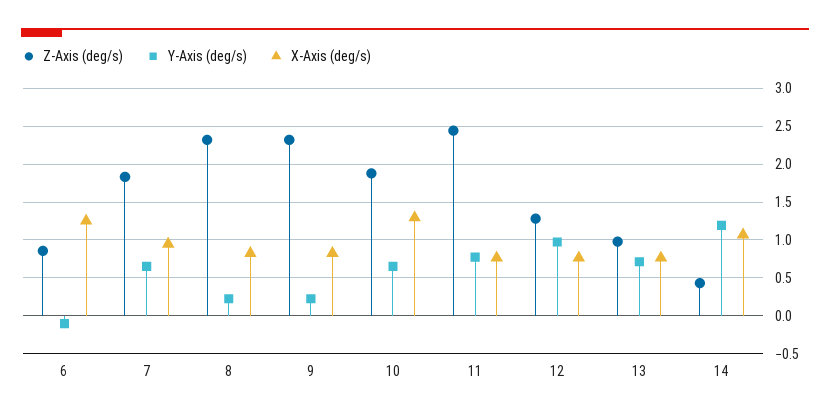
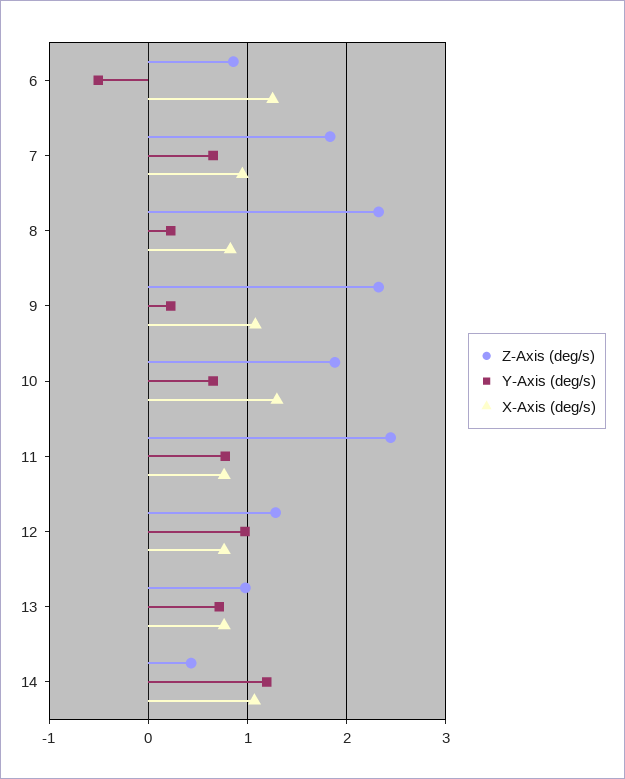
  {
    "Z-Axis (deg/s)": {
      "6": 0.9,
      "7": 1.8,
      "8": 2.3,
      "9": 2.3,
      "10": 1.9,
      "11": 2.4,
      "12": 1.3,
      "13": 1,
      "14": 0.4
    },
    "Y-Axis (deg/s)": {
-     "6": -0.1,
+     "6": -0.5,
      "7": 0.7,
      "8": 0.2,
      "9": 0.2,
      "10": 0.7,
      "11": 0.8,
      "12": 1,
      "13": 0.7,
      "14": 1.2
    },
    "X-Axis (deg/s)": {
      "6": 1.3,
      "7": 0.9,
      "8": 0.8,
-     "9": 0.8,
+     "9": 1.1,
      "10": 1.3,
      "11": 0.8,
      "12": 0.8,
      "13": 0.8,
      "14": 1.1
    }
  }

